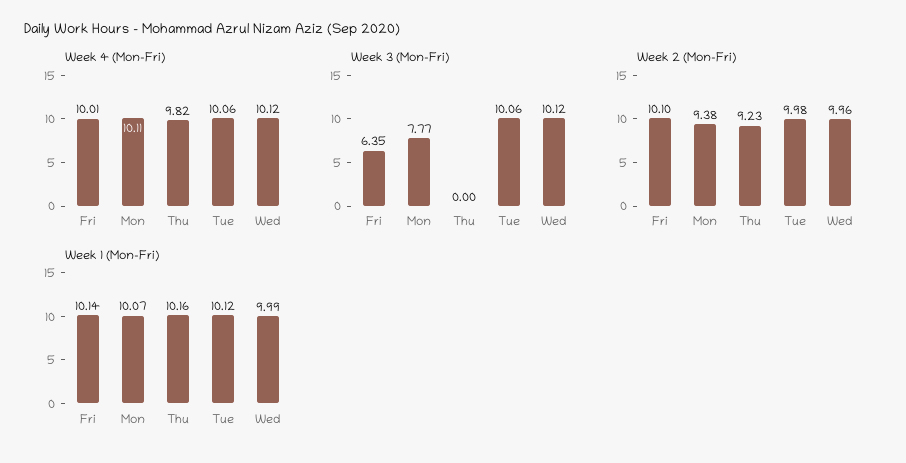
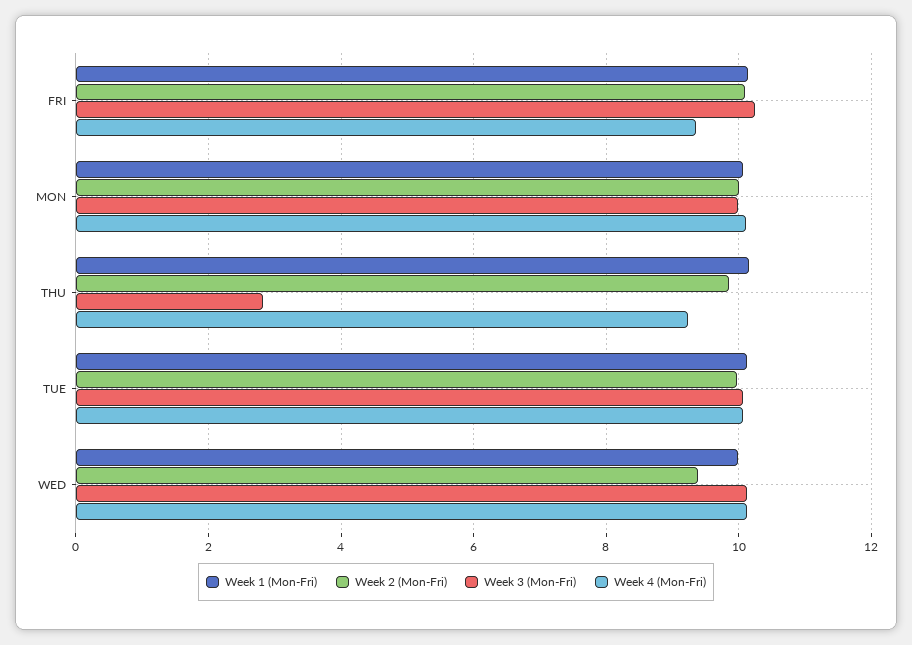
  {
    "Week 4 (Mon-Fri)": {
-     "Fri": 10.01,
+     "Fri": 9.4,
      "Mon": 10.11,
-     "Thu": 9.82,
+     "Thu": 9.2,
      "Tue": 10.06,
      "Wed": 10.12
    },
    "Week 3 (Mon-Fri)": {
-     "Fri": 6.35,
+     "Fri": 10.2,
-     "Mon": 7.77,
+     "Mon": 10,
-     "Thu": 0,
+     "Thu": 2.8,
      "Tue": 10.06,
      "Wed": 10.12
    },
    "Week 2 (Mon-Fri)": {
      "Fri": 10.1,
-     "Mon": 9.38,
+     "Mon": 10,
-     "Thu": 9.23,
+     "Thu": 9.8,
      "Tue": 9.98,
-     "Wed": 9.96
+     "Wed": 9.4
    },
    "Week 1 (Mon-Fri)": {
      "Fri": 10.14,
      "Mon": 10.07,
      "Thu": 10.16,
      "Tue": 10.12,
      "Wed": 9.99
    }
  }

